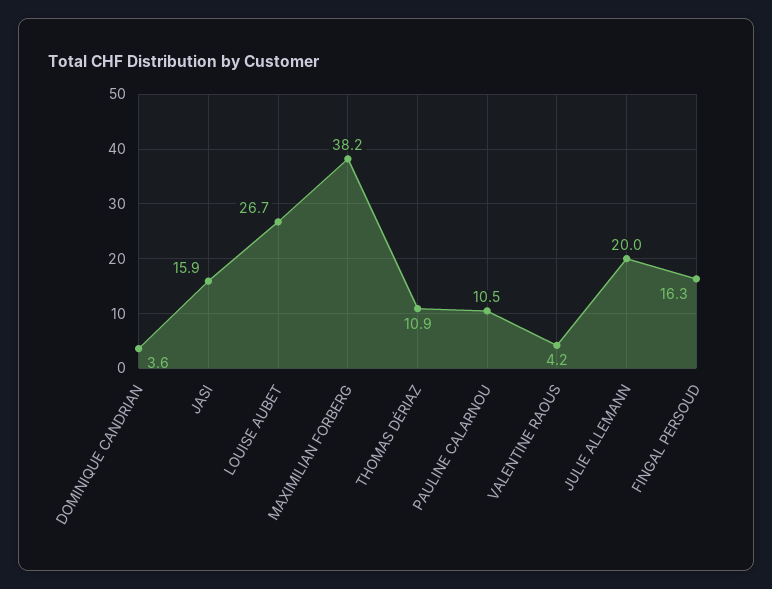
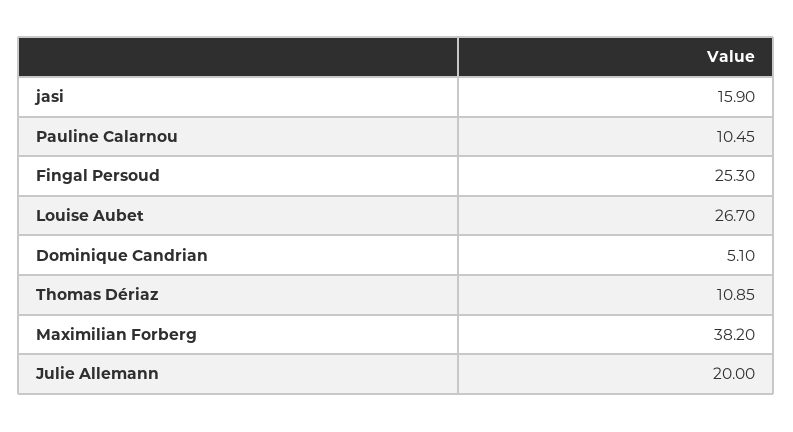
  {
-   "DOMINIQUE CANDRIAN": 3.6,
+   "DOMINIQUE CANDRIAN": 5.1,
    "JASI": 15.9,
    "LOUISE AUBET": 26.7,
    "MAXIMILIAN FORBERG": 38.2,
    "THOMAS DÉRIAZ": 10.85,
    "PAULINE CALARNOU": 10.45,
-   "VALENTINE RAOUS": 4.2,
    "JULIE ALLEMANN": 20,
-   "FINGAL PERSOUD": 16.3
+   "FINGAL PERSOUD": 25.3
  }

